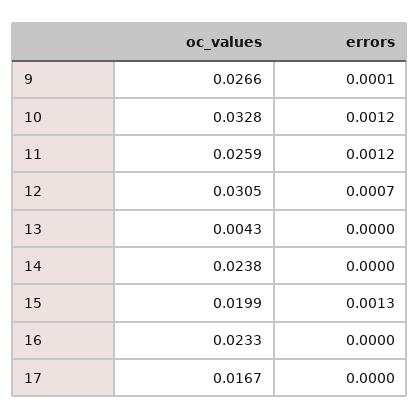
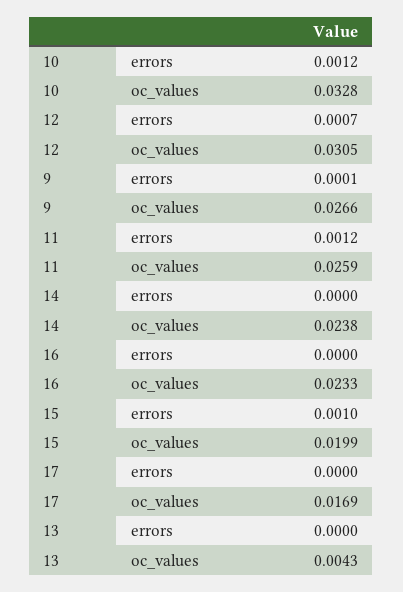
  {
    "oc_values": {
      "9": 0.0266,
      "10": 0.0328,
      "11": 0.0259,
      "12": 0.0305,
      "13": 0.0043,
      "14": 0.0238,
      "15": 0.0199,
      "16": 0.0233,
-     "17": 0.0167
+     "17": 0.0169
    },
    "errors": {
      "9": 0.0001,
      "10": 0.0012,
      "11": 0.0012,
      "12": 0.0007,
      "13": 0,
      "14": 0,
-     "15": 0.0013,
+     "15": 0.001,
      "16": 0,
      "17": 0
    }
  }

